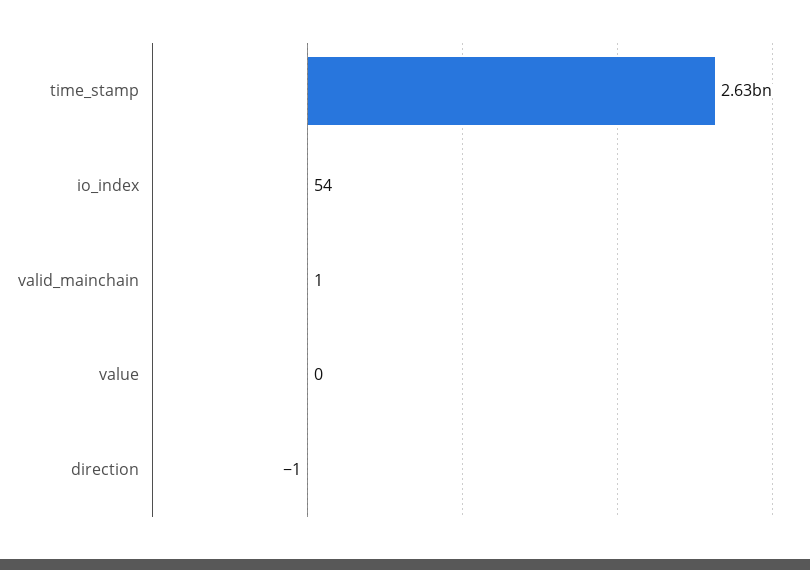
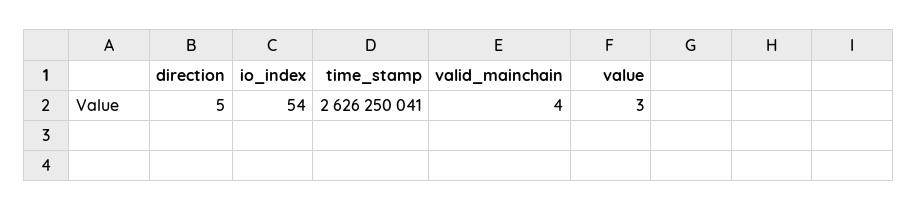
  {
    "time_stamp": 2626250041,
    "io_index": 54,
-   "valid_mainchain": 1,
+   "valid_mainchain": 4,
-   "value": 0,
+   "value": 3,
-   "direction": -1
+   "direction": 5
  }

